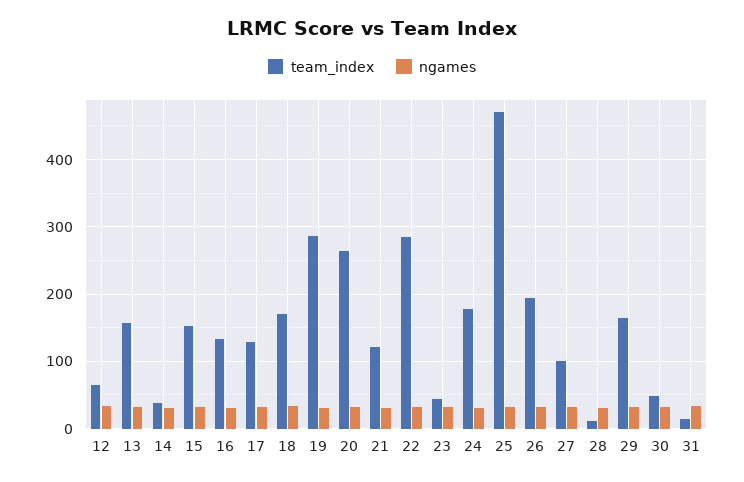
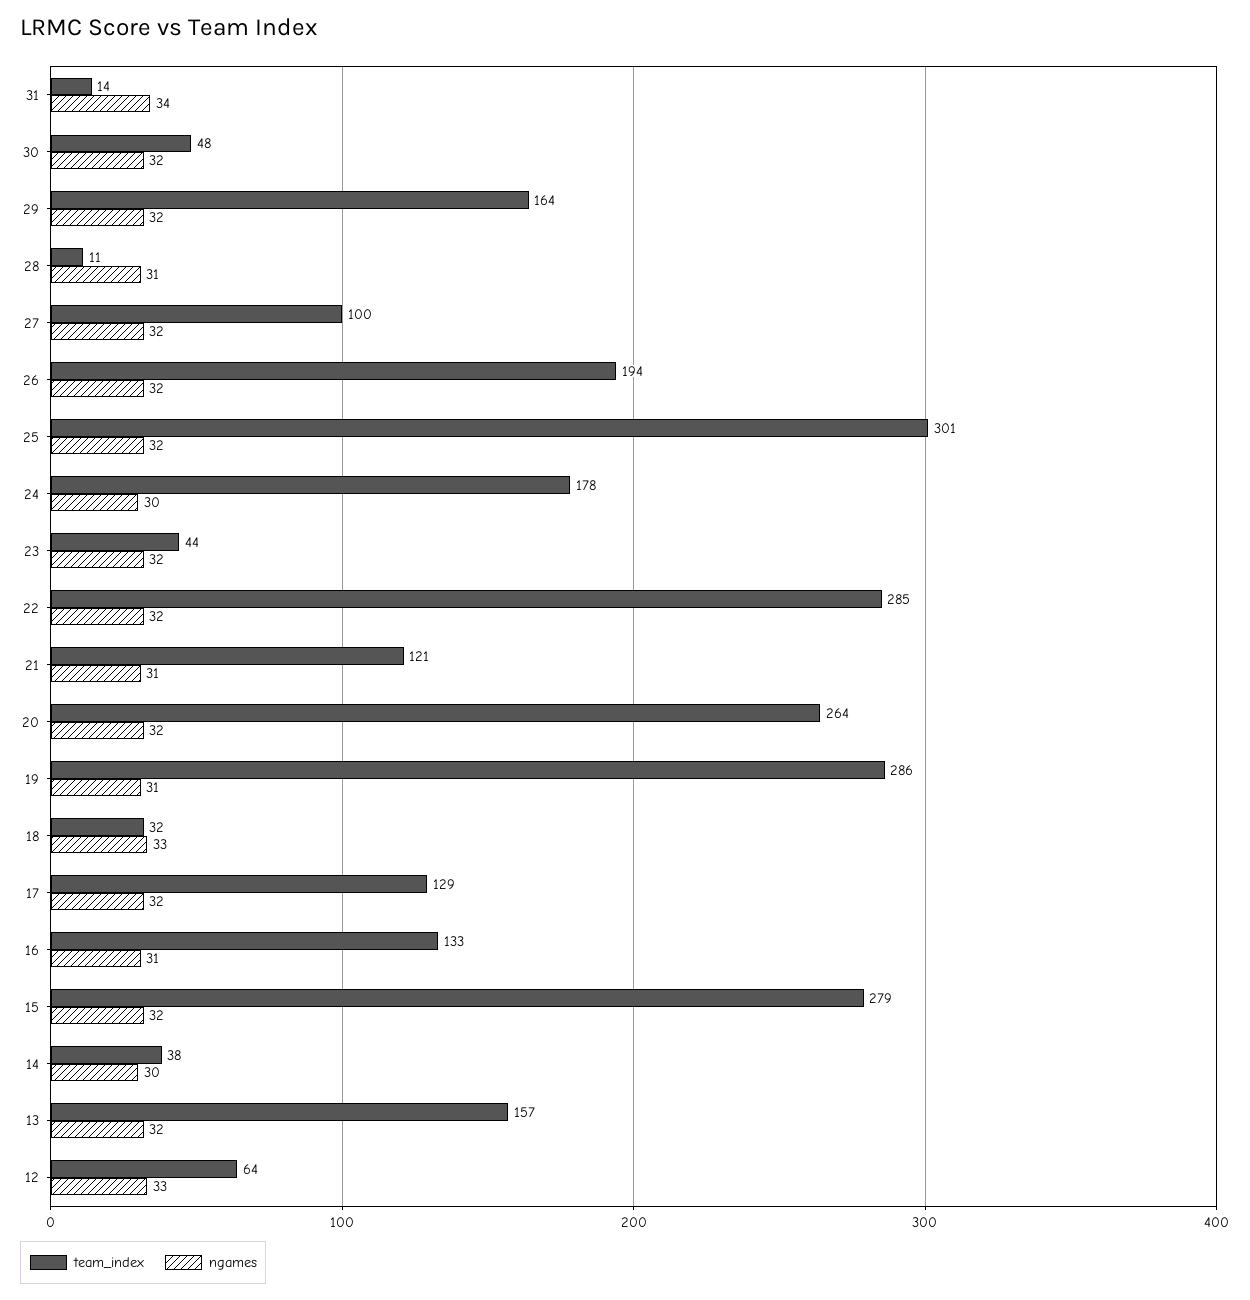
  {
    "team_index": {
      "12": 64,
      "13": 157,
      "14": 38,
-     "15": 150,
+     "15": 279,
      "16": 133,
      "17": 129,
-     "18": 170,
+     "18": 32,
      "19": 286,
      "20": 264,
      "21": 121,
      "22": 285,
      "23": 44,
      "24": 178,
-     "25": 470,
+     "25": 301,
      "26": 194,
      "27": 100,
      "28": 11,
      "29": 164,
      "30": 48,
      "31": 14
    },
    "ngames": {
      "12": 33,
      "13": 32,
      "14": 30,
      "15": 32,
      "16": 31,
      "17": 32,
      "18": 33,
      "19": 31,
      "20": 32,
      "21": 31,
      "22": 32,
      "23": 32,
      "24": 30,
      "25": 32,
      "26": 32,
      "27": 32,
      "28": 31,
      "29": 32,
      "30": 32,
      "31": 34
    }
  }

